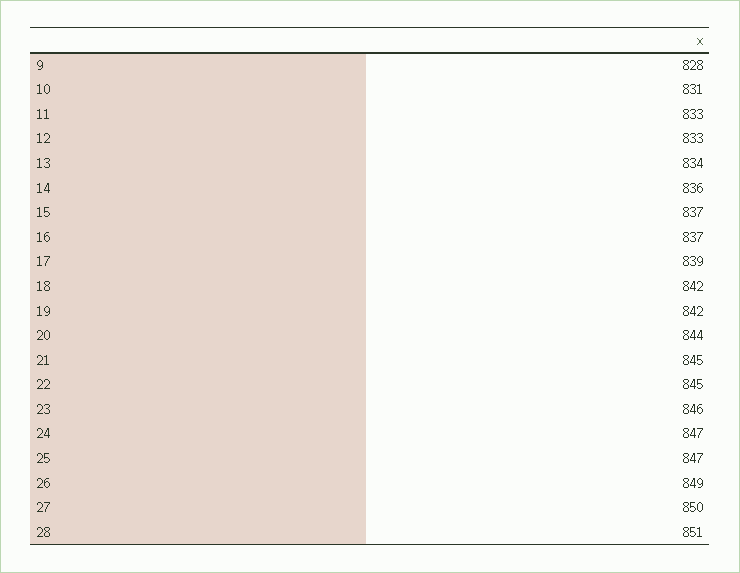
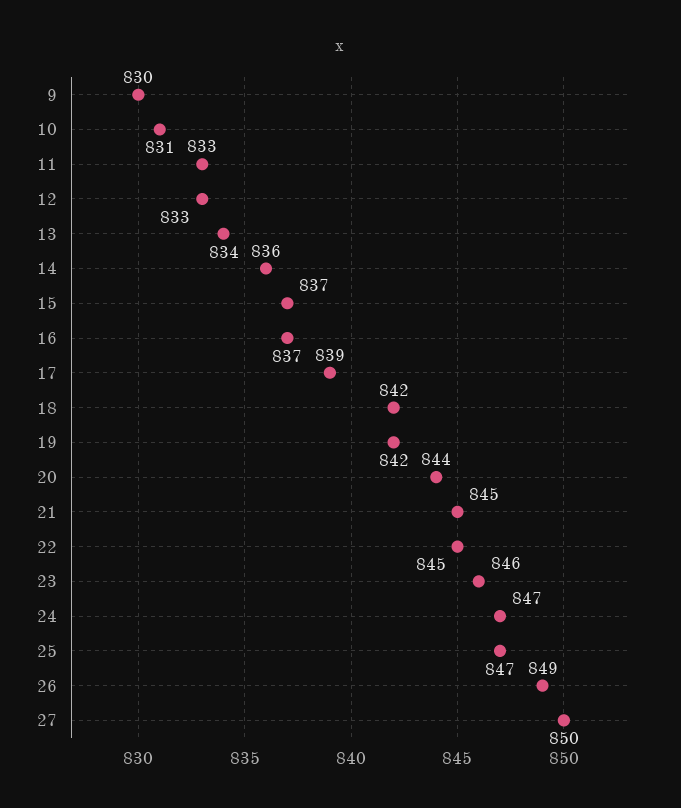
  {
-   "9": 828,
+   "9": 830,
    "10": 831,
    "11": 833,
    "12": 833,
    "13": 834,
    "14": 836,
    "15": 837,
    "16": 837,
    "17": 839,
    "18": 842,
    "19": 842,
    "20": 844,
    "21": 845,
    "22": 845,
    "23": 846,
    "24": 847,
    "25": 847,
    "26": 849,
-   "27": 850,
+   "27": 850
-   "28": 851
  }

